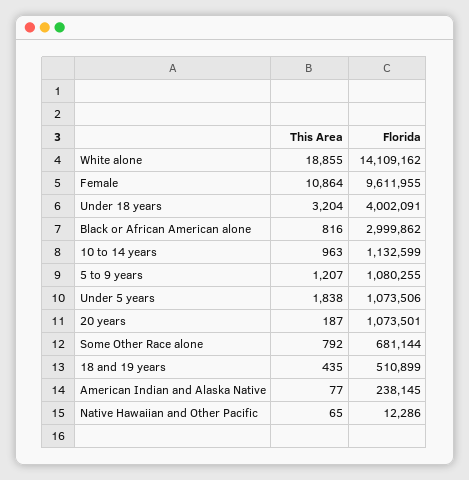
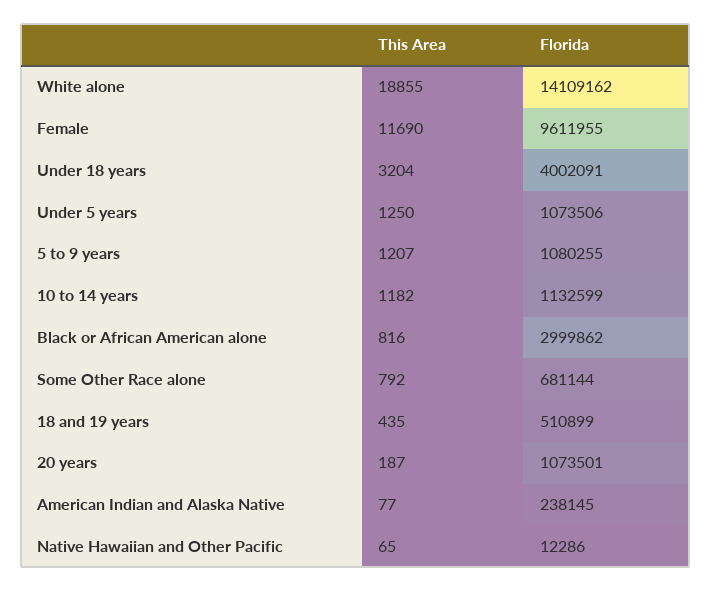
  {
    "This Area": {
      "White alone": 18855,
-     "Female": 10864,
+     "Female": 11690,
      "Under 18 years": 3204,
      "Black or African American alone": 816,
-     "10 to 14 years": 963,
+     "10 to 14 years": 1182,
      "5 to 9 years": 1207,
-     "Under 5 years": 1838,
+     "Under 5 years": 1250,
      "20 years": 187,
      "Some Other Race alone": 792,
      "18 and 19 years": 435,
      "American Indian and Alaska Native": 77,
      "Native Hawaiian and Other Pacific": 65
    },
    "Florida": {
      "White alone": 14109162,
      "Female": 9611955,
      "Under 18 years": 4002091,
      "Black or African American alone": 2999862,
      "10 to 14 years": 1132599,
      "5 to 9 years": 1080255,
      "Under 5 years": 1073506,
      "20 years": 1073501,
      "Some Other Race alone": 681144,
      "18 and 19 years": 510899,
      "American Indian and Alaska Native": 238145,
      "Native Hawaiian and Other Pacific": 12286
    }
  }

